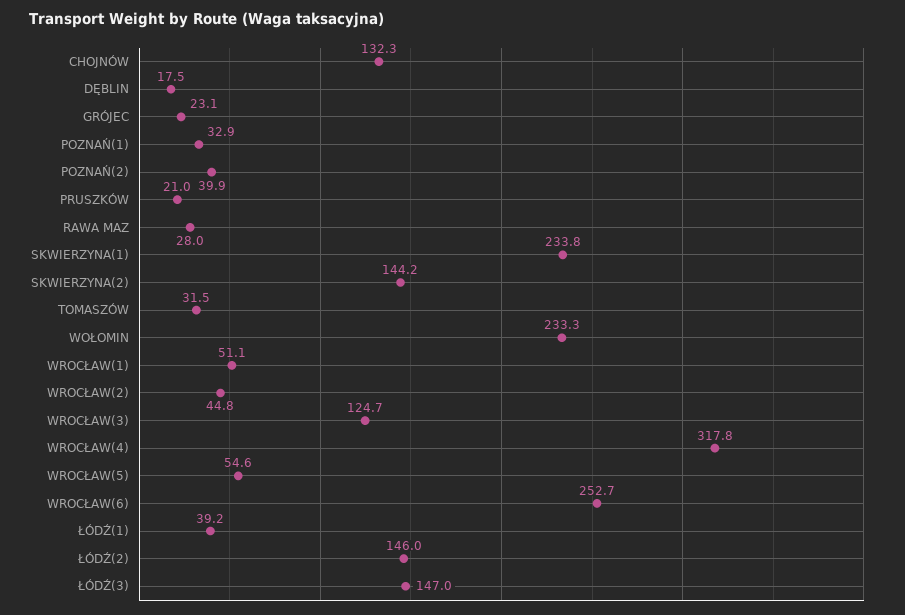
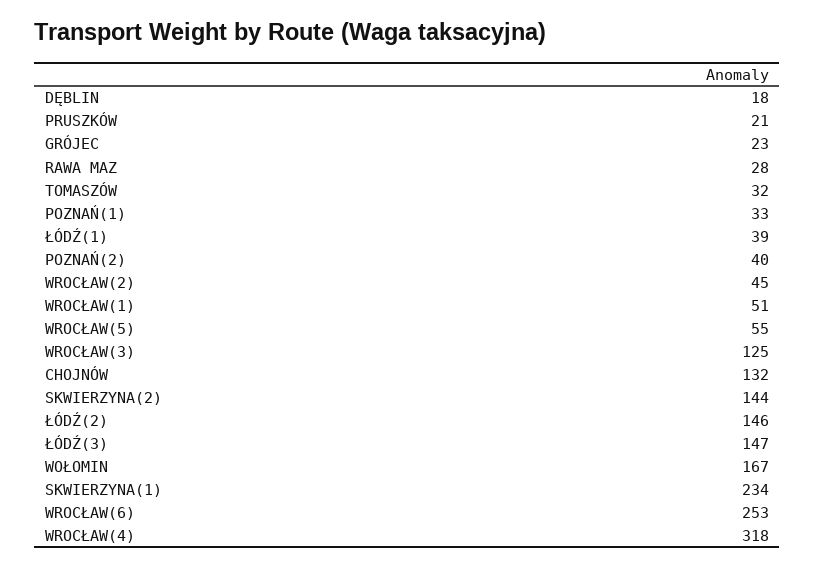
  {
    "CHOJNÓW": 132.3,
    "DĘBLIN": 17.5,
    "GRÓJEC": 23.1,
    "POZNAŃ(1)": 32.9,
    "POZNAŃ(2)": 39.9,
    "PRUSZKÓW": 21,
    "RAWA MAZ": 28,
    "SKWIERZYNA(1)": 233.8,
    "SKWIERZYNA(2)": 144.2,
    "TOMASZÓW": 31.5,
-   "WOŁOMIN": 233.3,
+   "WOŁOMIN": 167,
    "WROCŁAW(1)": 51.1,
    "WROCŁAW(2)": 44.8,
    "WROCŁAW(3)": 124.7,
    "WROCŁAW(4)": 317.8,
    "WROCŁAW(5)": 54.6,
    "WROCŁAW(6)": 252.7,
    "ŁÓDŹ(1)": 39.2,
    "ŁÓDŹ(2)": 146,
    "ŁÓDŹ(3)": 147
  }

